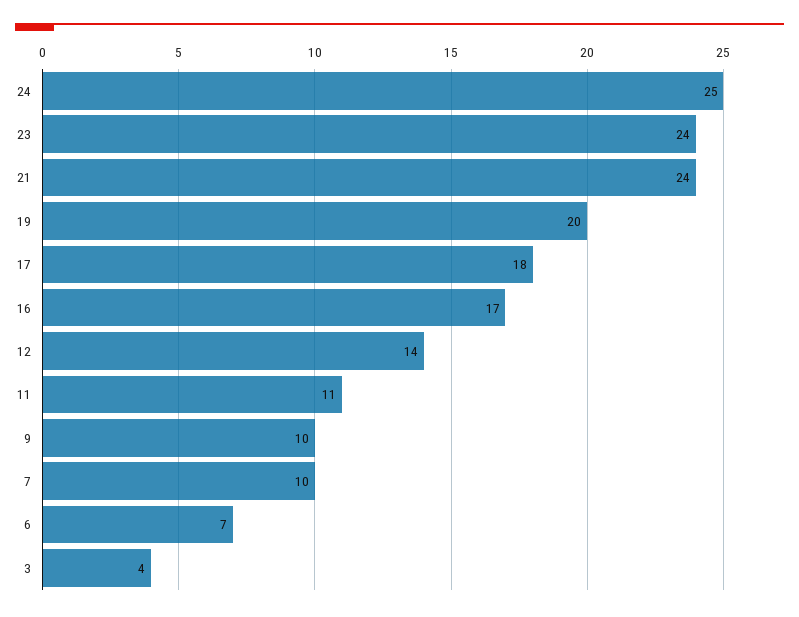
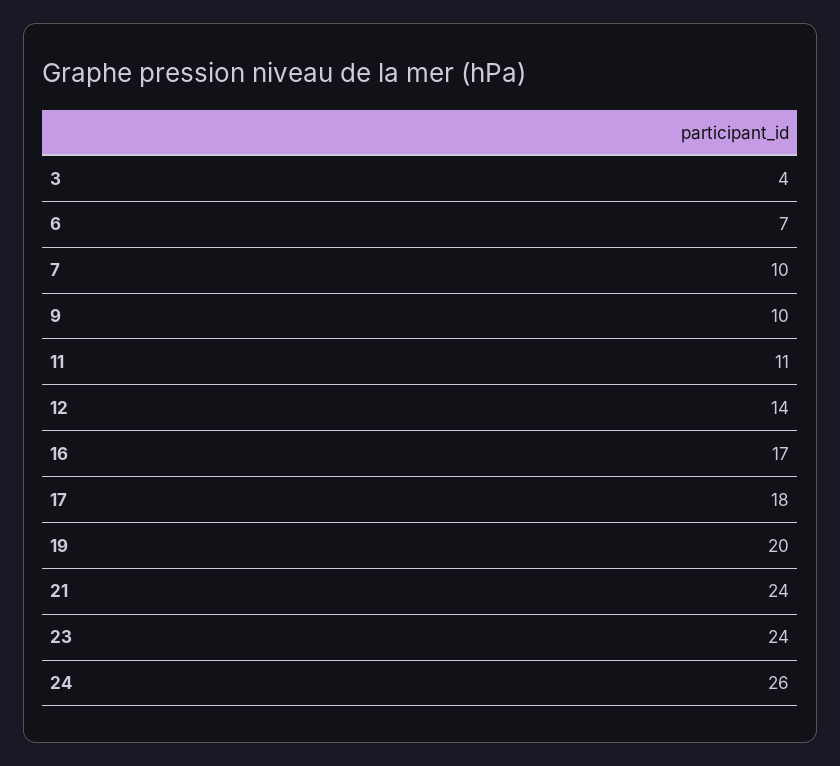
  {
-   "24": 25,
+   "24": 26,
    "23": 24,
    "21": 24,
    "19": 20,
    "17": 18,
    "16": 17,
    "12": 14,
    "11": 11,
    "9": 10,
    "7": 10,
    "6": 7,
    "3": 4
  }

